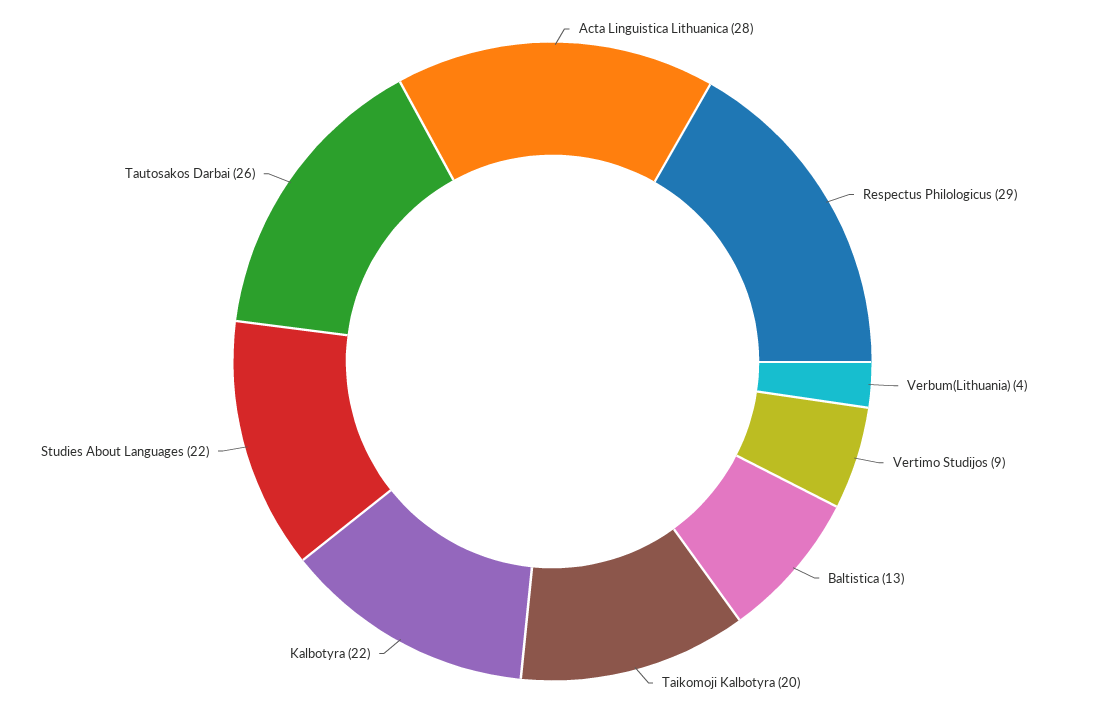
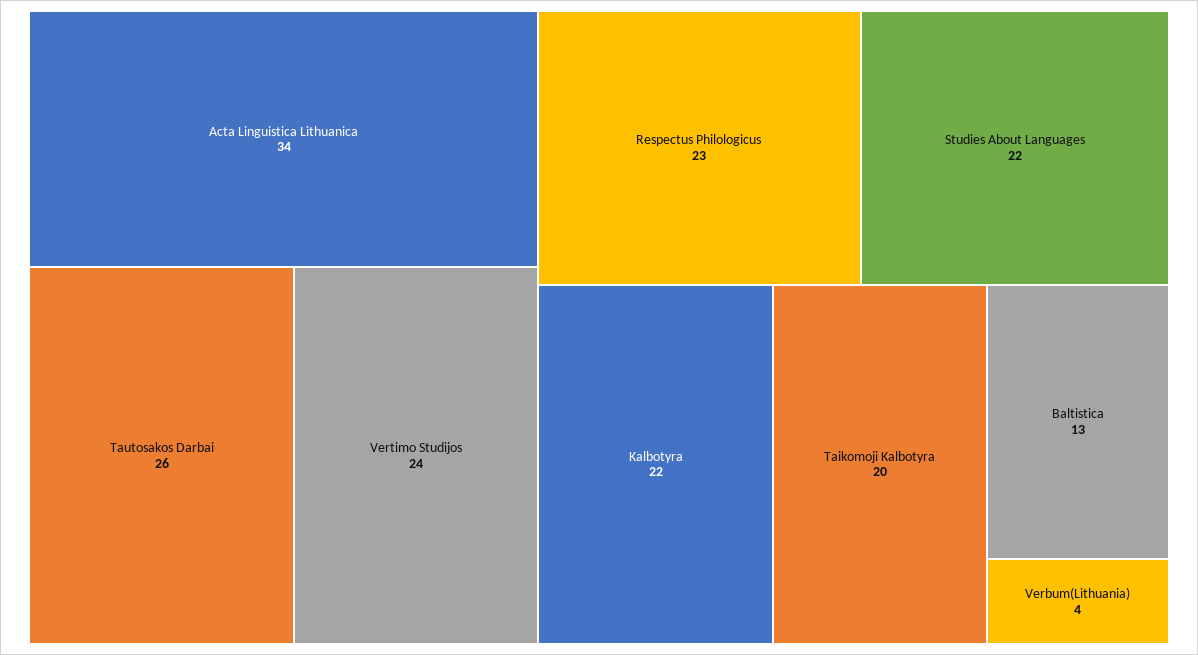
  {
-   "Acta Linguistica Lithuanica": 28,
+   "Acta Linguistica Lithuanica": 34,
-   "Respectus Philologicus": 29,
+   "Respectus Philologicus": 23,
    "Verbum(Lithuania)": 4,
-   "Vertimo Studijos": 9,
+   "Vertimo Studijos": 24,
    "Baltistica": 13,
    "Taikomoji Kalbotyra": 20,
    "Kalbotyra": 22,
    "Studies About Languages": 22,
    "Tautosakos Darbai": 26
  }

